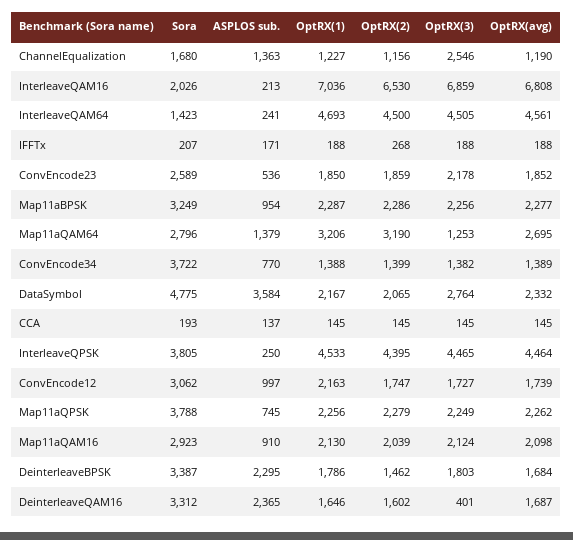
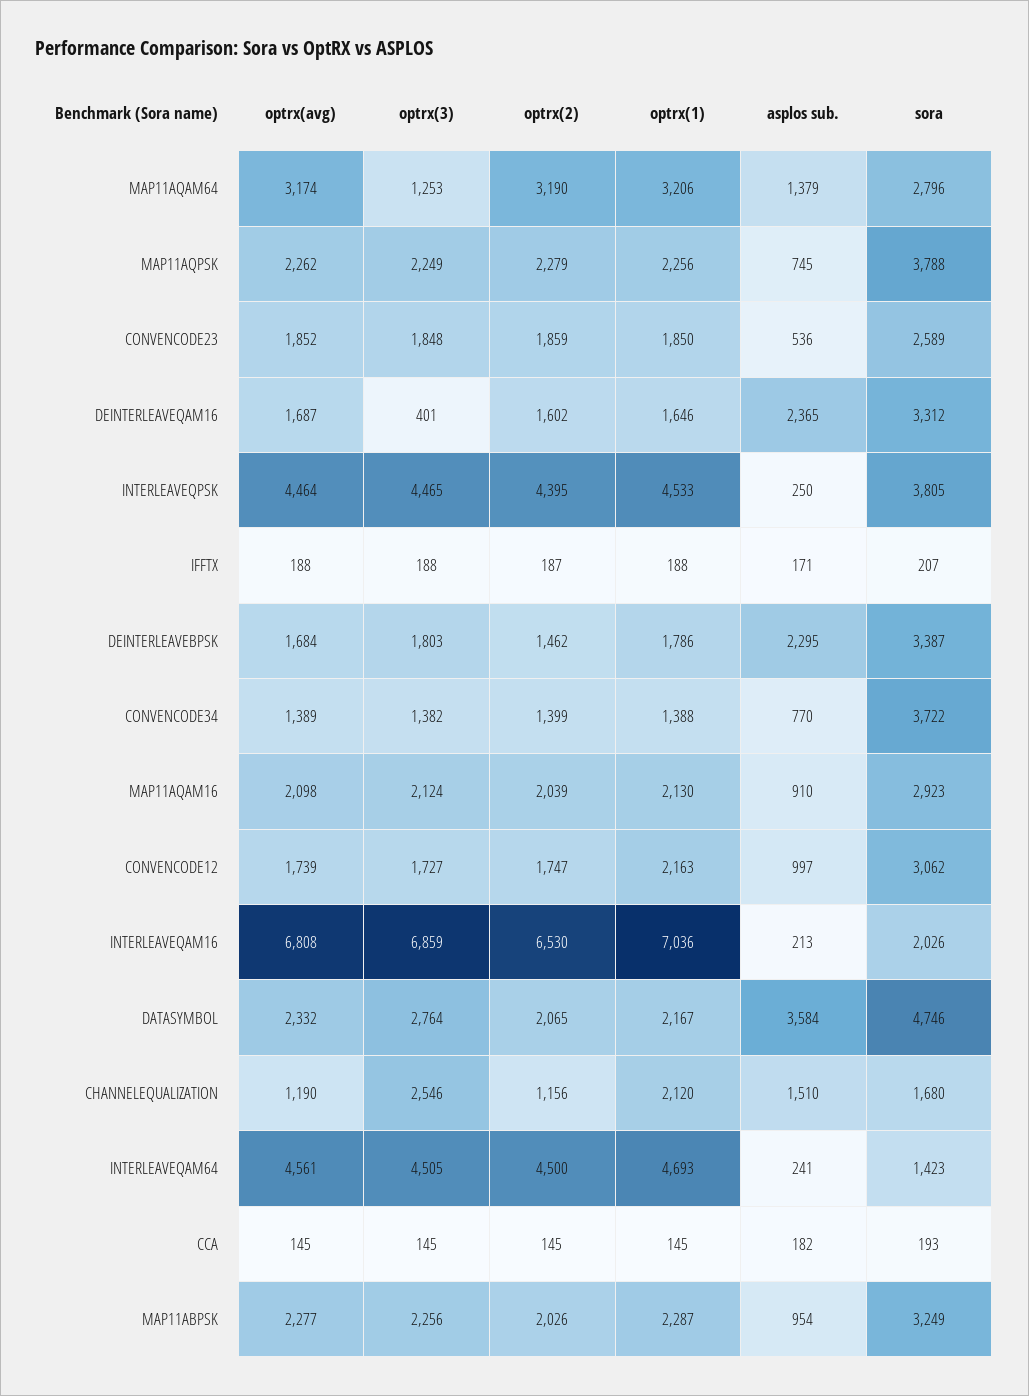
  {
    "Sora": {
      "ChannelEqualization": 1680,
      "InterleaveQAM16": 2026,
      "InterleaveQAM64": 1423,
      "IFFTx": 207,
      "ConvEncode23": 2589,
      "Map11aBPSK": 3249,
      "Map11aQAM64": 2796,
      "ConvEncode34": 3722,
-     "DataSymbol": 4775,
+     "DataSymbol": 4746,
      "CCA": 193,
      "InterleaveQPSK": 3805,
      "ConvEncode12": 3062,
      "Map11aQPSK": 3788,
      "Map11aQAM16": 2923,
      "DeinterleaveBPSK": 3387,
      "DeinterleaveQAM16": 3312
    },
    "ASPLOS sub.": {
-     "ChannelEqualization": 1363,
+     "ChannelEqualization": 1510,
      "InterleaveQAM16": 213,
      "InterleaveQAM64": 241,
      "IFFTx": 171,
      "ConvEncode23": 536,
      "Map11aBPSK": 954,
      "Map11aQAM64": 1379,
      "ConvEncode34": 770,
      "DataSymbol": 3584,
-     "CCA": 137,
+     "CCA": 182,
      "InterleaveQPSK": 250,
      "ConvEncode12": 997,
      "Map11aQPSK": 745,
      "Map11aQAM16": 910,
      "DeinterleaveBPSK": 2295,
      "DeinterleaveQAM16": 2365
    },
    "OptRX(1)": {
-     "ChannelEqualization": 1227,
+     "ChannelEqualization": 2120,
      "InterleaveQAM16": 7036,
      "InterleaveQAM64": 4693,
      "IFFTx": 188,
      "ConvEncode23": 1850,
      "Map11aBPSK": 2287,
      "Map11aQAM64": 3206,
      "ConvEncode34": 1388,
      "DataSymbol": 2167,
      "CCA": 145,
      "InterleaveQPSK": 4533,
      "ConvEncode12": 2163,
      "Map11aQPSK": 2256,
      "Map11aQAM16": 2130,
      "DeinterleaveBPSK": 1786,
      "DeinterleaveQAM16": 1646
    },
    "OptRX(2)": {
      "ChannelEqualization": 1156,
      "InterleaveQAM16": 6530,
      "InterleaveQAM64": 4500,
-     "IFFTx": 268,
+     "IFFTx": 187,
      "ConvEncode23": 1859,
-     "Map11aBPSK": 2286,
+     "Map11aBPSK": 2026,
      "Map11aQAM64": 3190,
      "ConvEncode34": 1399,
      "DataSymbol": 2065,
      "CCA": 145,
      "InterleaveQPSK": 4395,
      "ConvEncode12": 1747,
      "Map11aQPSK": 2279,
      "Map11aQAM16": 2039,
      "DeinterleaveBPSK": 1462,
      "DeinterleaveQAM16": 1602
    },
    "OptRX(3)": {
      "ChannelEqualization": 2546,
      "InterleaveQAM16": 6859,
      "InterleaveQAM64": 4505,
      "IFFTx": 188,
-     "ConvEncode23": 2178,
+     "ConvEncode23": 1848,
      "Map11aBPSK": 2256,
      "Map11aQAM64": 1253,
      "ConvEncode34": 1382,
      "DataSymbol": 2764,
      "CCA": 145,
      "InterleaveQPSK": 4465,
      "ConvEncode12": 1727,
      "Map11aQPSK": 2249,
      "Map11aQAM16": 2124,
      "DeinterleaveBPSK": 1803,
      "DeinterleaveQAM16": 401
    },
    "OptRX(avg)": {
      "ChannelEqualization": 1190,
      "InterleaveQAM16": 6808,
      "InterleaveQAM64": 4561,
      "IFFTx": 188,
      "ConvEncode23": 1852,
      "Map11aBPSK": 2277,
-     "Map11aQAM64": 2695,
+     "Map11aQAM64": 3174,
      "ConvEncode34": 1389,
      "DataSymbol": 2332,
      "CCA": 145,
      "InterleaveQPSK": 4464,
      "ConvEncode12": 1739,
      "Map11aQPSK": 2262,
      "Map11aQAM16": 2098,
      "DeinterleaveBPSK": 1684,
      "DeinterleaveQAM16": 1687
    }
  }

